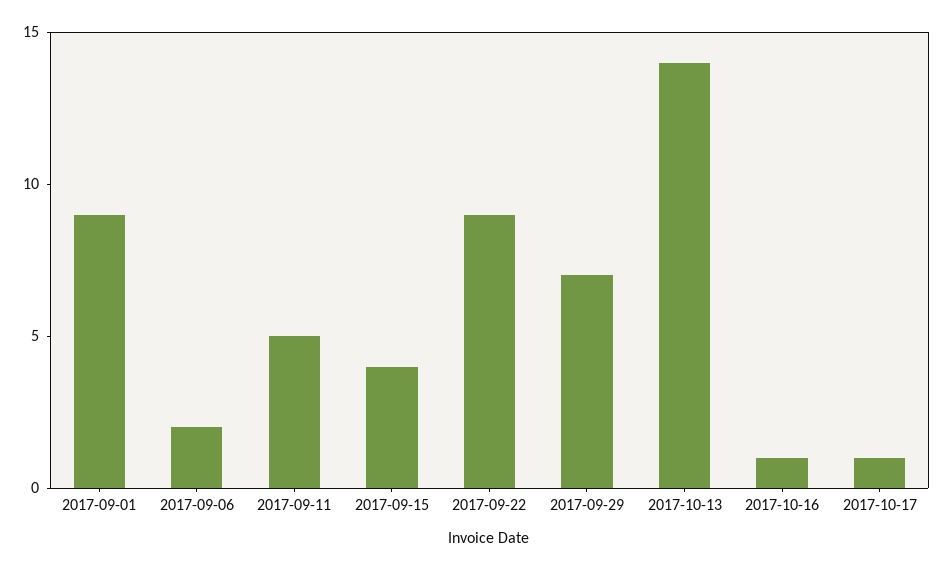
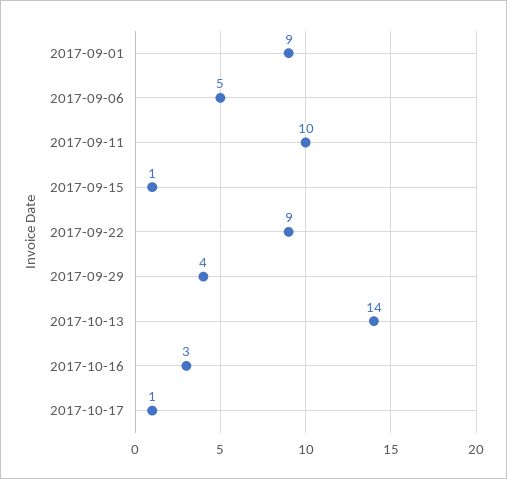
  {
    "2017-09-01": 9,
-   "2017-09-06": 2,
+   "2017-09-06": 5,
-   "2017-09-11": 5,
+   "2017-09-11": 10,
-   "2017-09-15": 4,
+   "2017-09-15": 1,
    "2017-09-22": 9,
-   "2017-09-29": 7,
+   "2017-09-29": 4,
    "2017-10-13": 14,
-   "2017-10-16": 1,
+   "2017-10-16": 3,
    "2017-10-17": 1
  }

